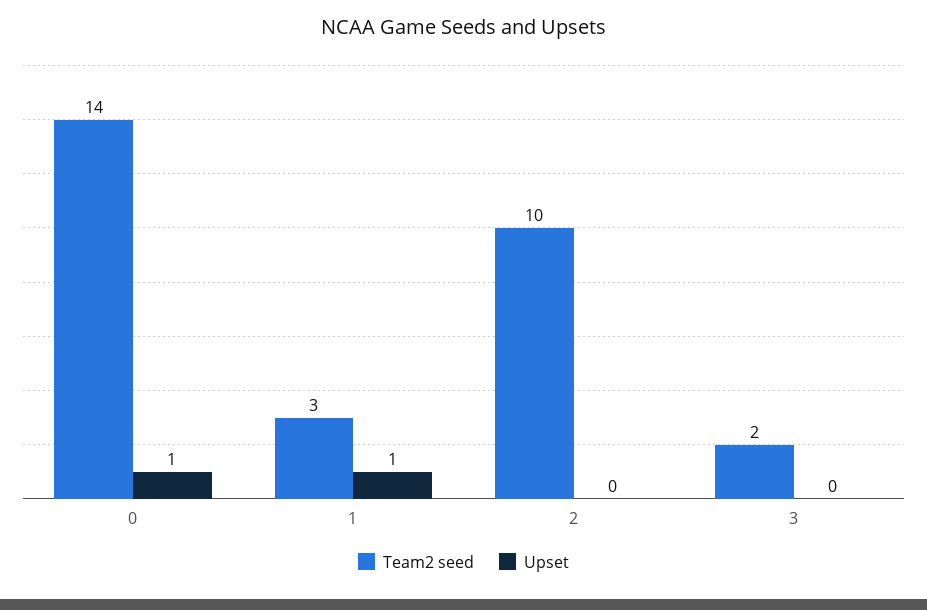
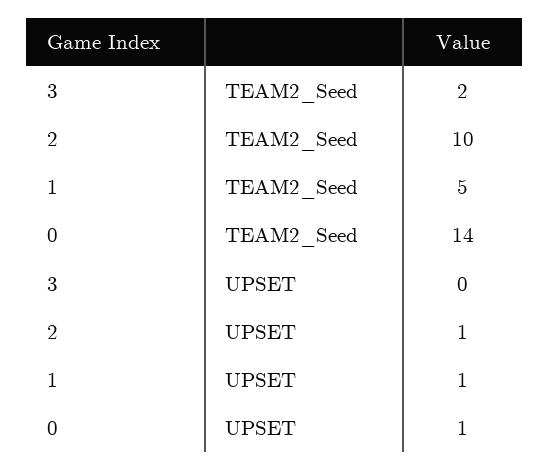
  {
    "Team2 seed": {
      "0": 14,
-     "1": 3,
+     "1": 5,
      "2": 10,
      "3": 2
    },
    "Upset": {
      "0": 1,
      "1": 1,
-     "2": 0,
+     "2": 1,
      "3": 0
    }
  }

